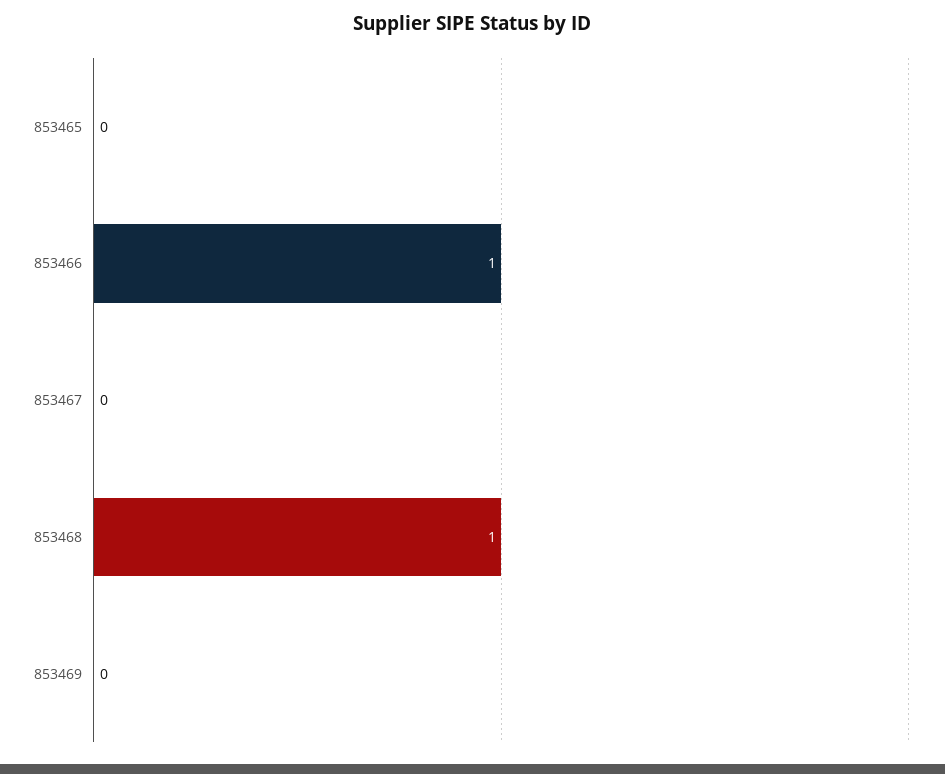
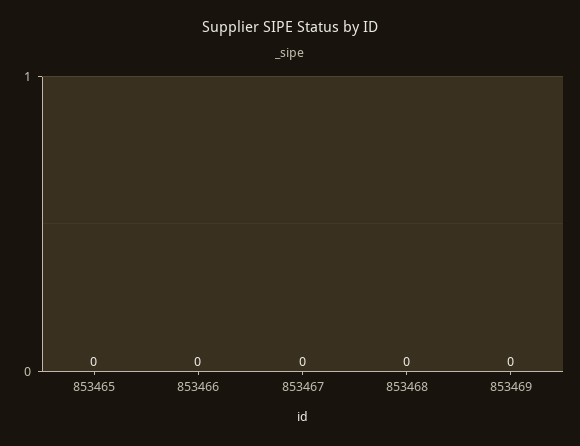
  {
    "853465": 0,
-   "853466": 1,
+   "853466": 0,
    "853467": 0,
-   "853468": 1,
+   "853468": 0,
    "853469": 0
  }

